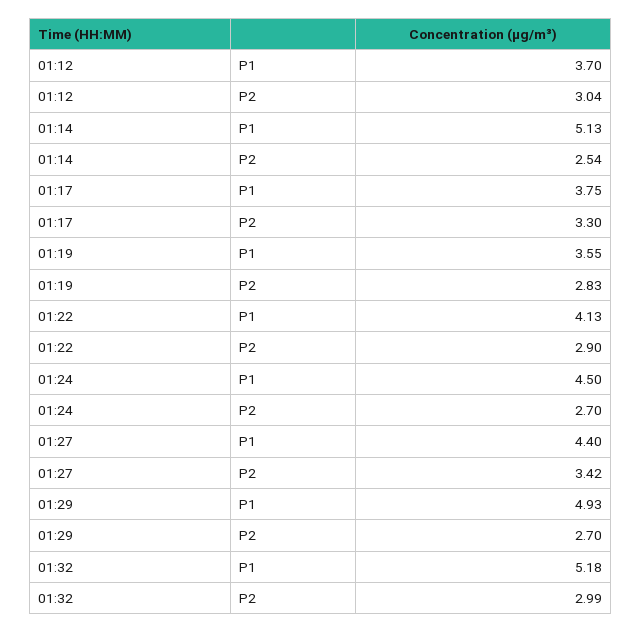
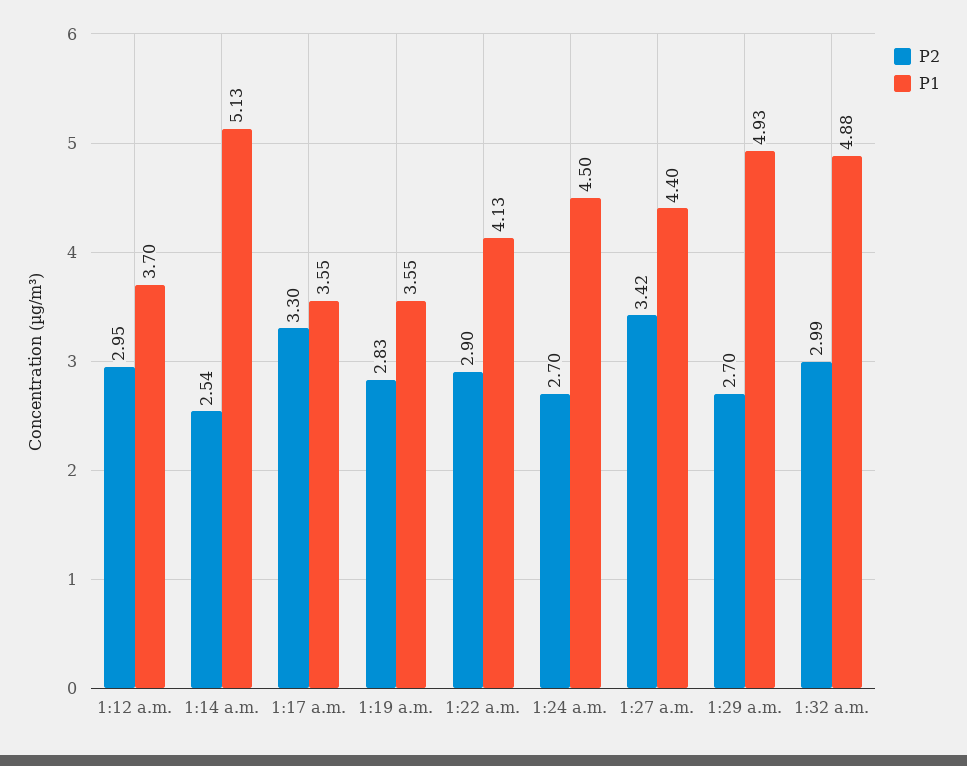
  {
    "P1": {
      "01:12": 3.7,
      "01:14": 5.13,
-     "01:17": 3.75,
+     "01:17": 3.55,
      "01:19": 3.55,
      "01:22": 4.13,
      "01:24": 4.5,
      "01:27": 4.4,
      "01:29": 4.93,
-     "01:32": 5.18
+     "01:32": 4.88
    },
    "P2": {
-     "01:12": 3.04,
+     "01:12": 2.95,
      "01:14": 2.54,
      "01:17": 3.3,
      "01:19": 2.83,
      "01:22": 2.9,
      "01:24": 2.7,
      "01:27": 3.42,
      "01:29": 2.7,
      "01:32": 2.99
    }
  }

